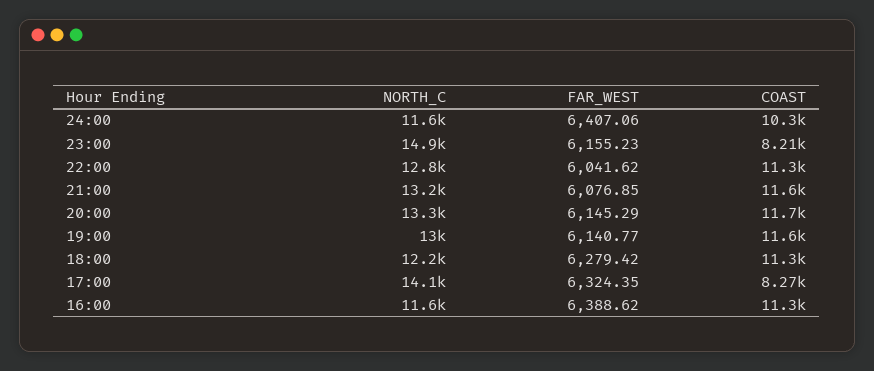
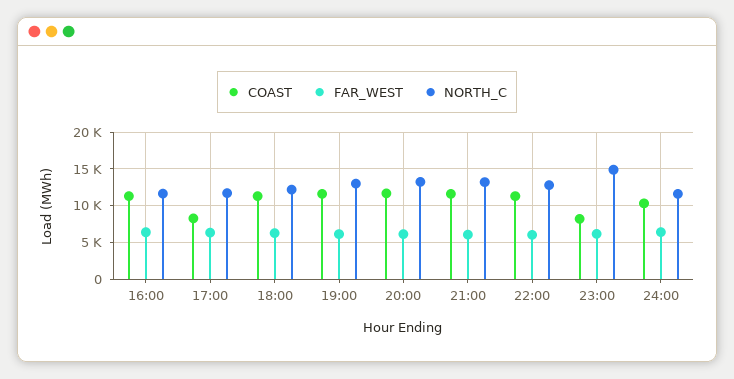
  {
    "NORTH_C": {
      "24:00": 11600,
      "23:00": 14900,
      "22:00": 12800,
      "21:00": 13200,
      "20:00": 13300,
      "19:00": 13000,
      "18:00": 12200,
-     "17:00": 14100,
+     "17:00": 12000,
      "16:00": 11600
    },
    "FAR_WEST": {
      "24:00": 6407.06,
      "23:00": 6155.23,
      "22:00": 6041.62,
      "21:00": 6076.85,
      "20:00": 6145.29,
      "19:00": 6140.77,
      "18:00": 6279.42,
      "17:00": 6324.35,
      "16:00": 6388.62
    },
    "COAST": {
      "24:00": 10300,
      "23:00": 8210,
      "22:00": 11300,
      "21:00": 11600,
      "20:00": 11700,
      "19:00": 11600,
      "18:00": 11300,
      "17:00": 8270,
      "16:00": 11300
    }
  }

